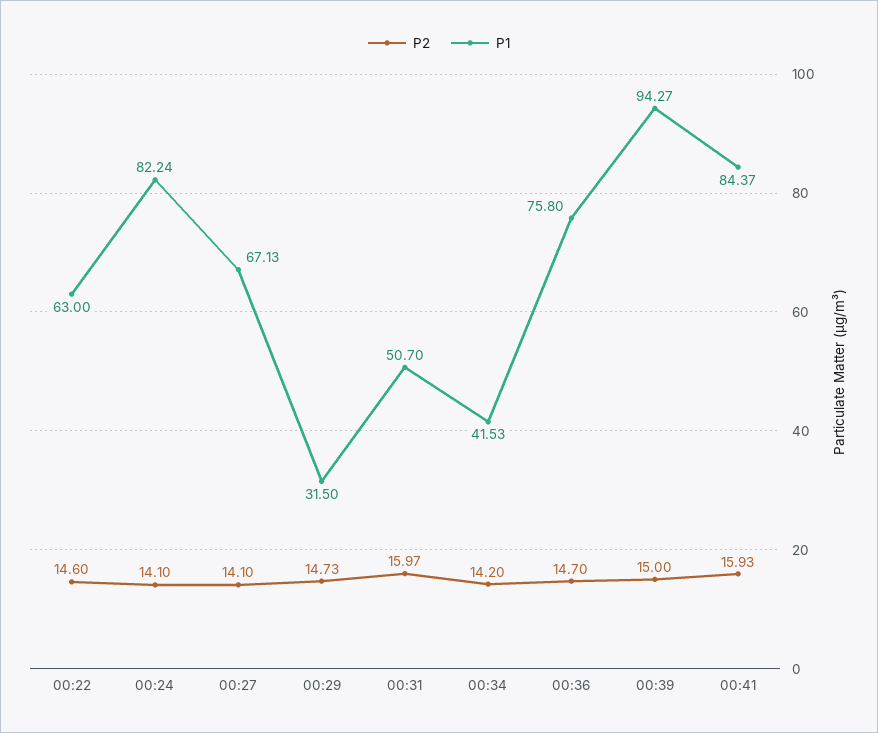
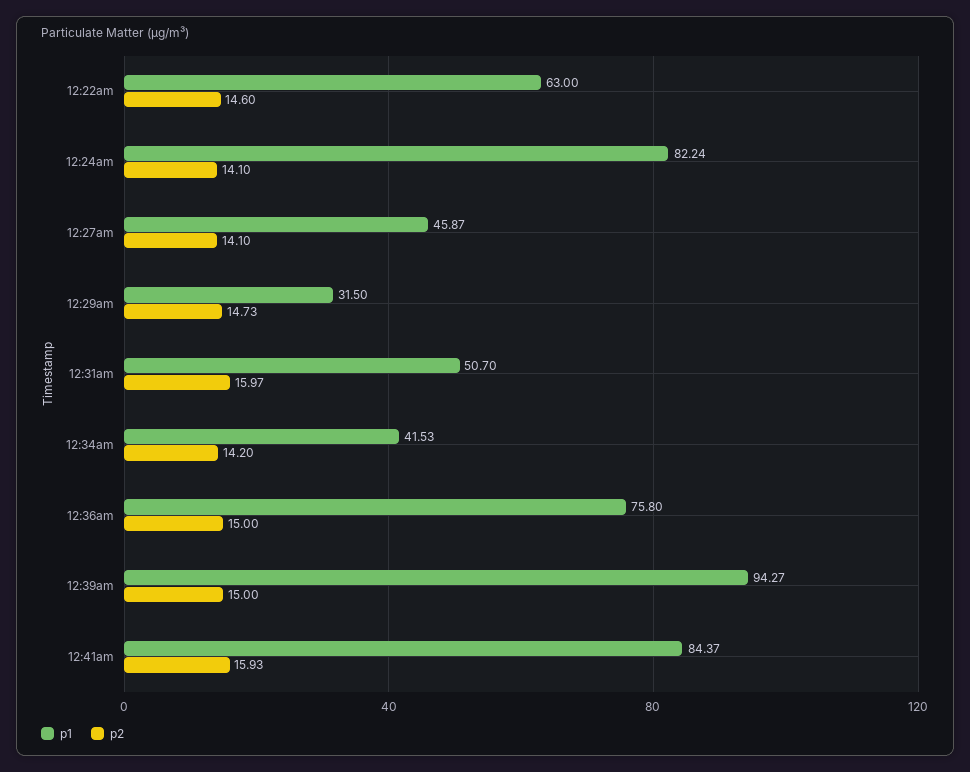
  {
    "P2": {
      "00:22": 14.6,
      "00:24": 14.1,
      "00:27": 14.1,
      "00:29": 14.73,
      "00:31": 15.97,
      "00:34": 14.2,
-     "00:36": 14.7,
+     "00:36": 15,
      "00:39": 15,
      "00:41": 15.93
    },
    "P1": {
      "00:22": 63,
      "00:24": 82.24,
-     "00:27": 67.13,
+     "00:27": 45.87,
      "00:29": 31.5,
      "00:31": 50.7,
      "00:34": 41.53,
      "00:36": 75.8,
      "00:39": 94.27,
      "00:41": 84.37
    }
  }

